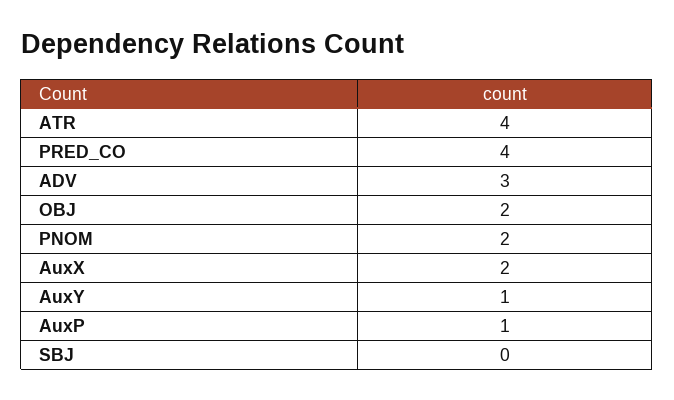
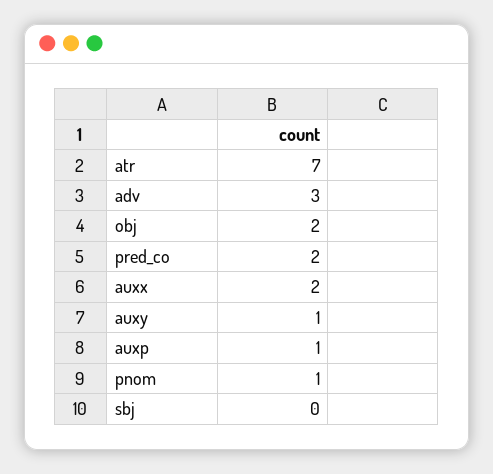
  {
-   "ATR": 4,
+   "ATR": 7,
-   "PRED_CO": 4,
+   "PRED_CO": 2,
    "ADV": 3,
    "OBJ": 2,
-   "PNOM": 2,
+   "PNOM": 1,
    "AuxX": 2,
    "AuxY": 1,
    "AuxP": 1,
    "SBJ": 0
  }

